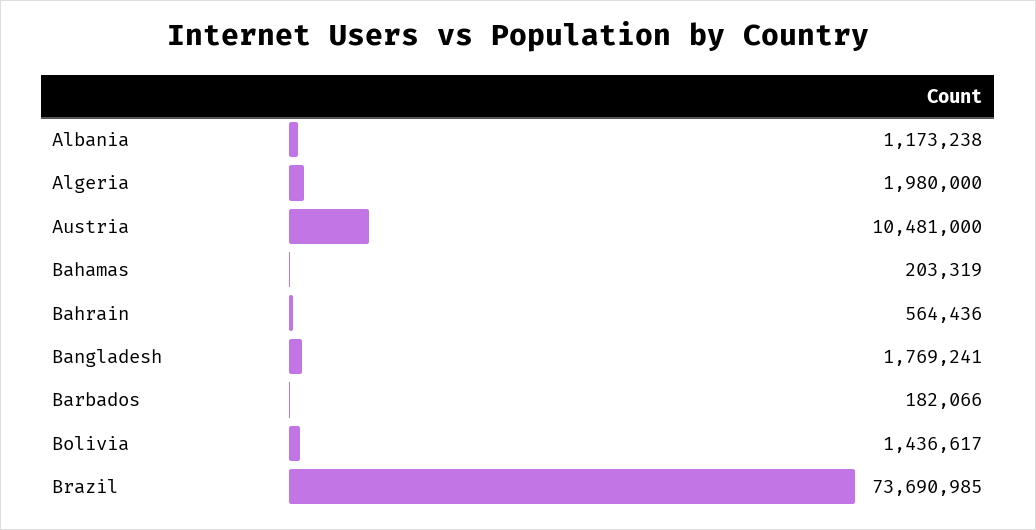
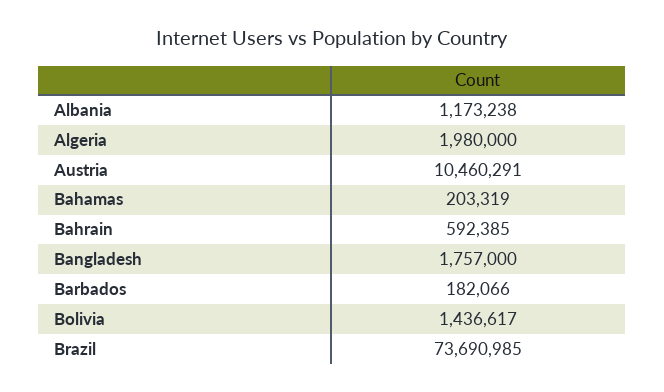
  {
    "Albania": 1173238,
    "Algeria": 1980000,
-   "Austria": 10481000,
+   "Austria": 10460291,
    "Bahamas": 203319,
-   "Bahrain": 564436,
+   "Bahrain": 592385,
-   "Bangladesh": 1769241,
+   "Bangladesh": 1757000,
    "Barbados": 182066,
    "Bolivia": 1436617,
    "Brazil": 73690985
  }

